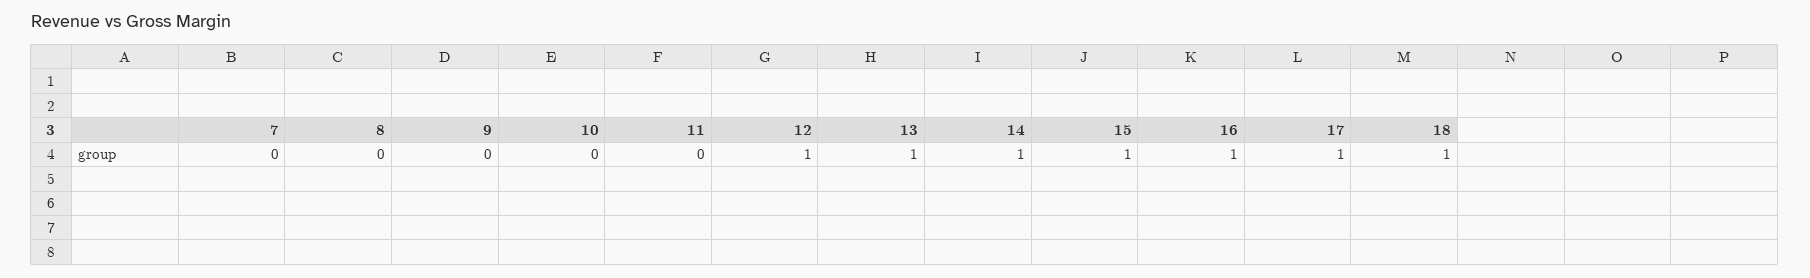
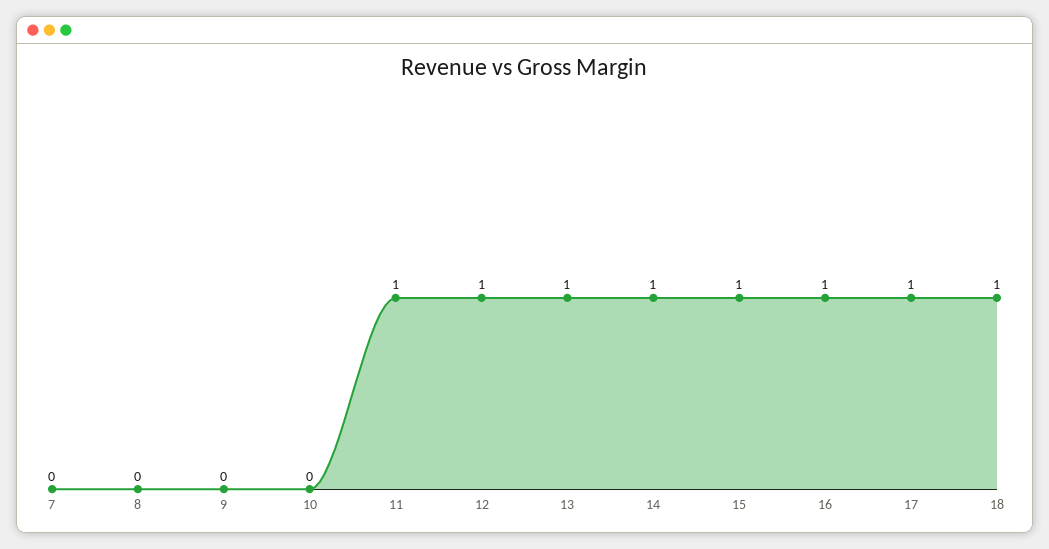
  {
    "7": 0,
    "8": 0,
    "9": 0,
    "10": 0,
-   "11": 0,
+   "11": 1,
    "12": 1,
    "13": 1,
    "14": 1,
    "15": 1,
    "16": 1,
    "17": 1,
    "18": 1
  }

